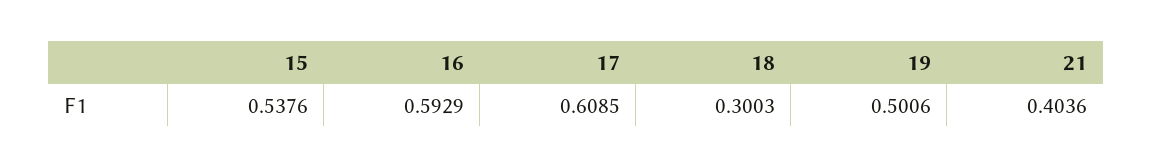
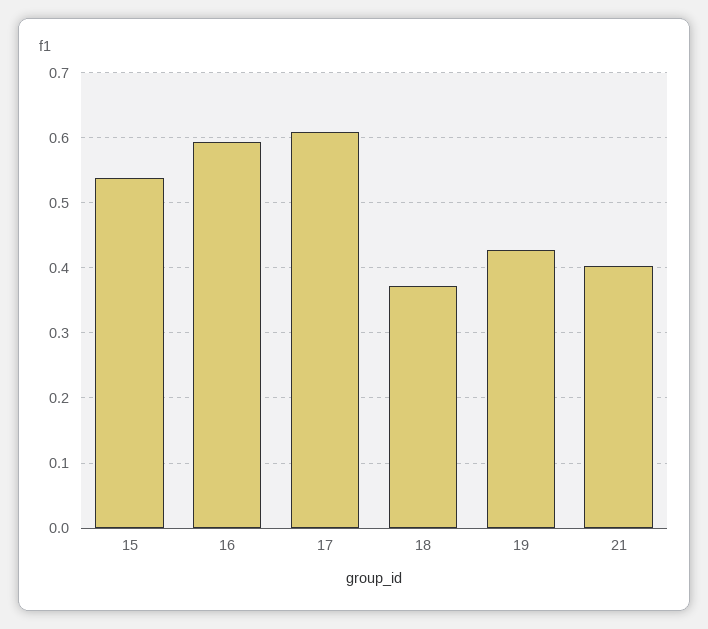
  {
    "15": 0.5376,
    "16": 0.5929,
    "17": 0.6085,
-   "18": 0.3003,
+   "18": 0.37,
-   "19": 0.5006,
+   "19": 0.43,
    "21": 0.4036
  }

